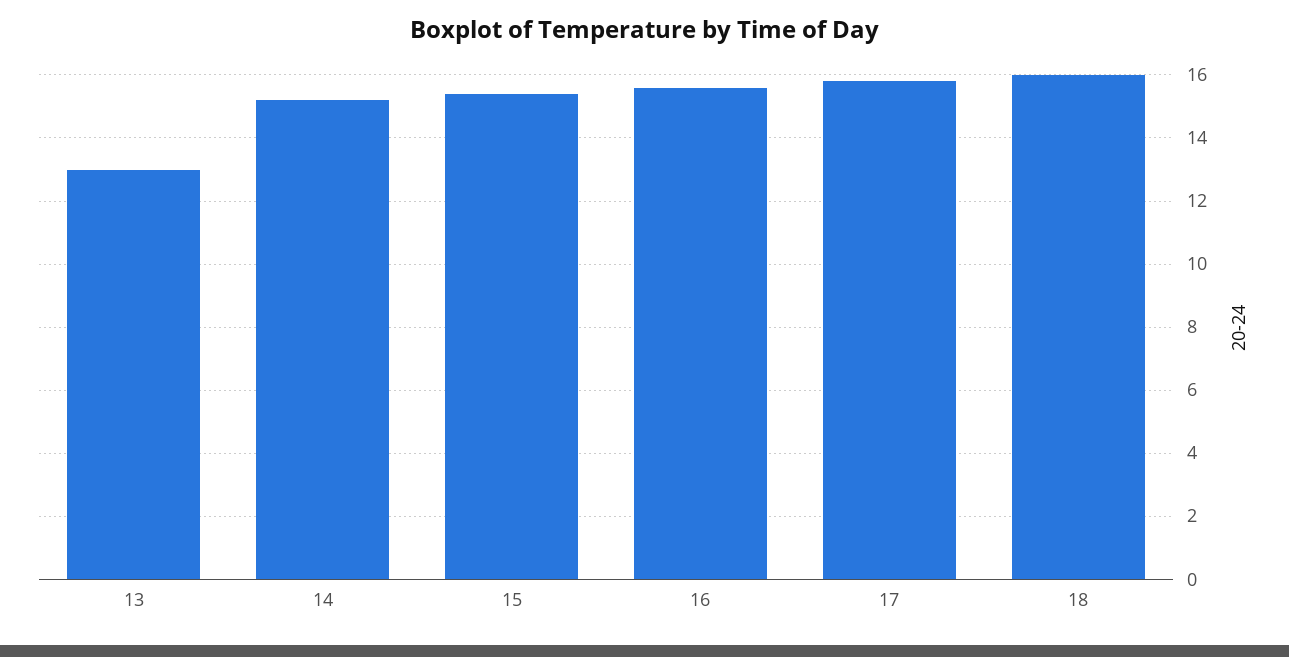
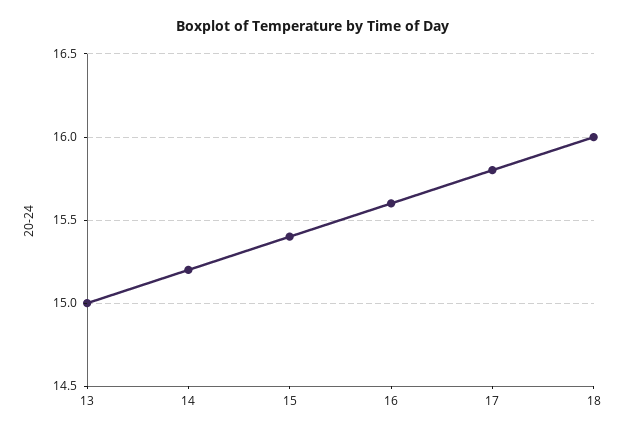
  {
-   "13": 13,
+   "13": 15,
    "14": 15.2,
    "15": 15.4,
    "16": 15.6,
    "17": 15.8,
    "18": 16
  }

